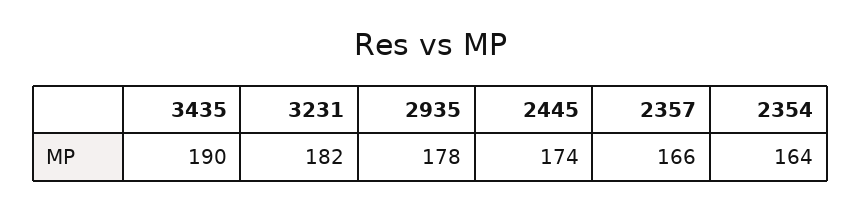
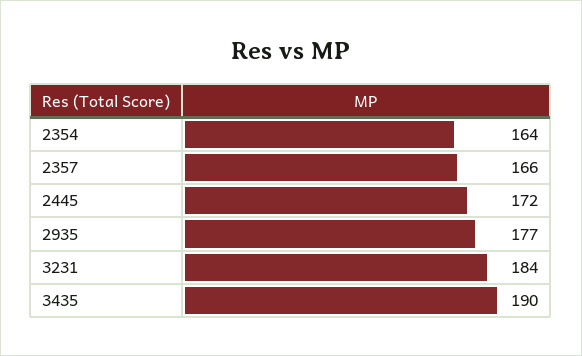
  {
    "3435": 190,
-   "3231": 182,
+   "3231": 184,
-   "2935": 178,
+   "2935": 177,
-   "2445": 174,
+   "2445": 172,
    "2357": 166,
    "2354": 164
  }

